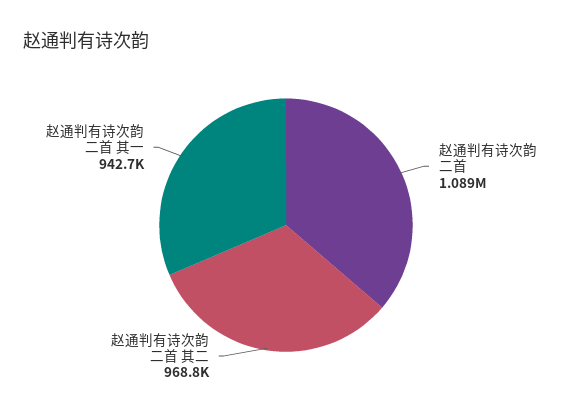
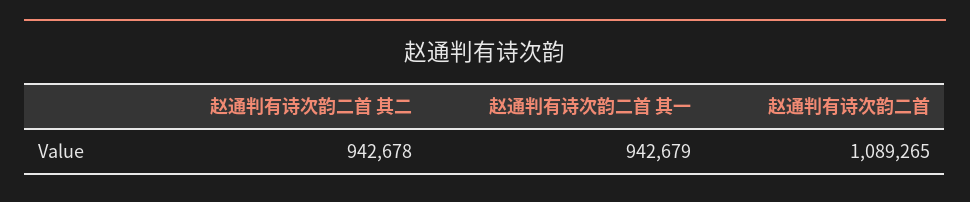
  {
    "赵通判有诗次韵二首": 1089265,
-   "赵通判有诗次韵二首 其二": 968800,
+   "赵通判有诗次韵二首 其二": 942678,
    "赵通判有诗次韵二首 其一": 942679
  }

